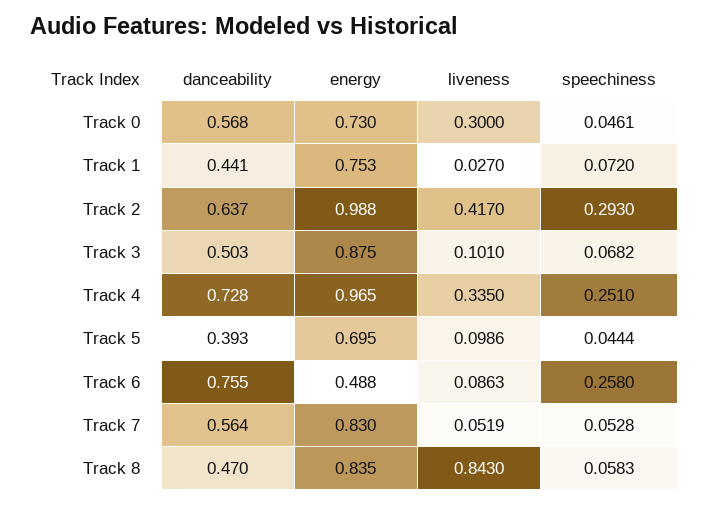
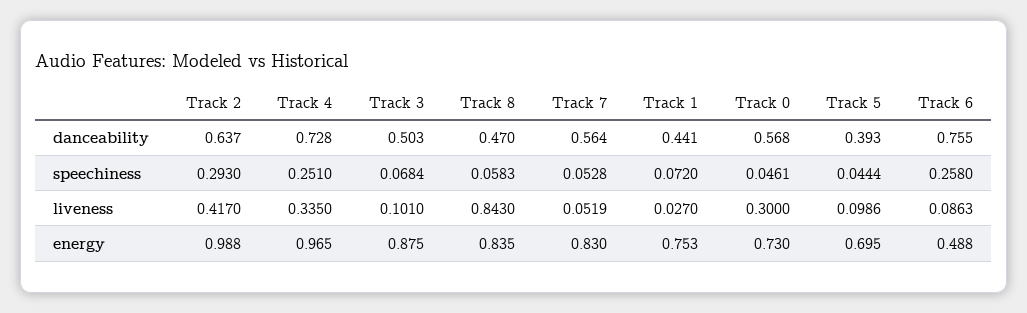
  {
    "danceability": {
      "Track 0": 0.568,
      "Track 1": 0.441,
      "Track 2": 0.637,
      "Track 3": 0.503,
      "Track 4": 0.728,
      "Track 5": 0.393,
      "Track 6": 0.755,
      "Track 7": 0.564,
      "Track 8": 0.47
    },
    "energy": {
      "Track 0": 0.73,
      "Track 1": 0.753,
      "Track 2": 0.988,
      "Track 3": 0.875,
      "Track 4": 0.965,
      "Track 5": 0.695,
      "Track 6": 0.488,
      "Track 7": 0.83,
      "Track 8": 0.835
    },
    "liveness": {
      "Track 0": 0.3,
      "Track 1": 0.027,
      "Track 2": 0.417,
      "Track 3": 0.101,
      "Track 4": 0.335,
      "Track 5": 0.0986,
      "Track 6": 0.0863,
      "Track 7": 0.0519,
      "Track 8": 0.843
    },
    "speechiness": {
      "Track 0": 0.0461,
      "Track 1": 0.072,
      "Track 2": 0.293,
-     "Track 3": 0.0682,
+     "Track 3": 0.0684,
      "Track 4": 0.251,
      "Track 5": 0.0444,
      "Track 6": 0.258,
      "Track 7": 0.0528,
      "Track 8": 0.0583
    }
  }

